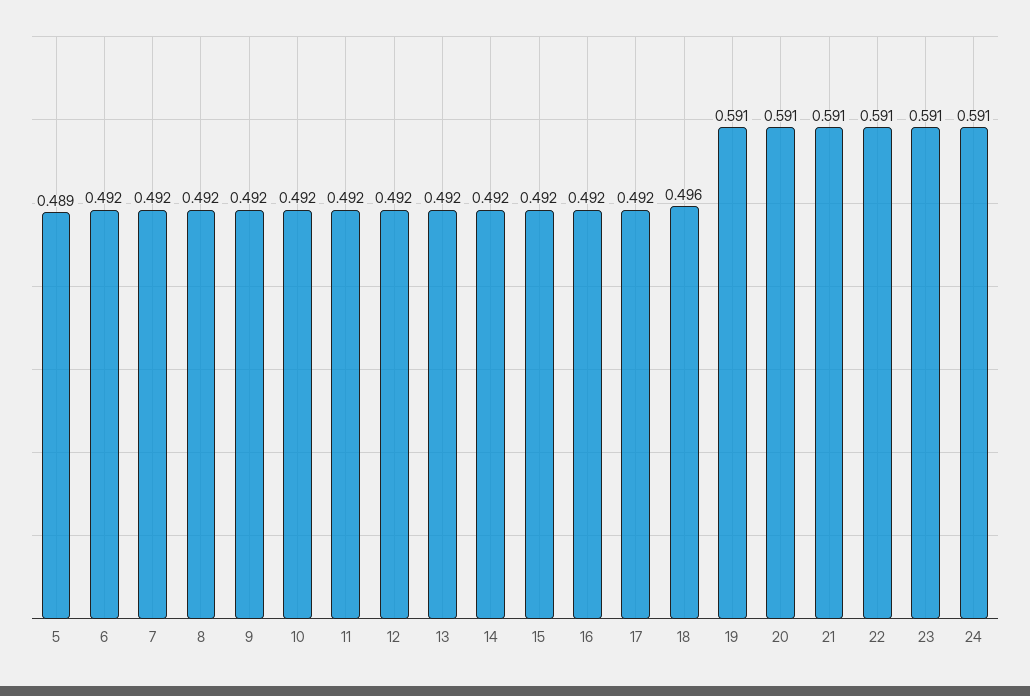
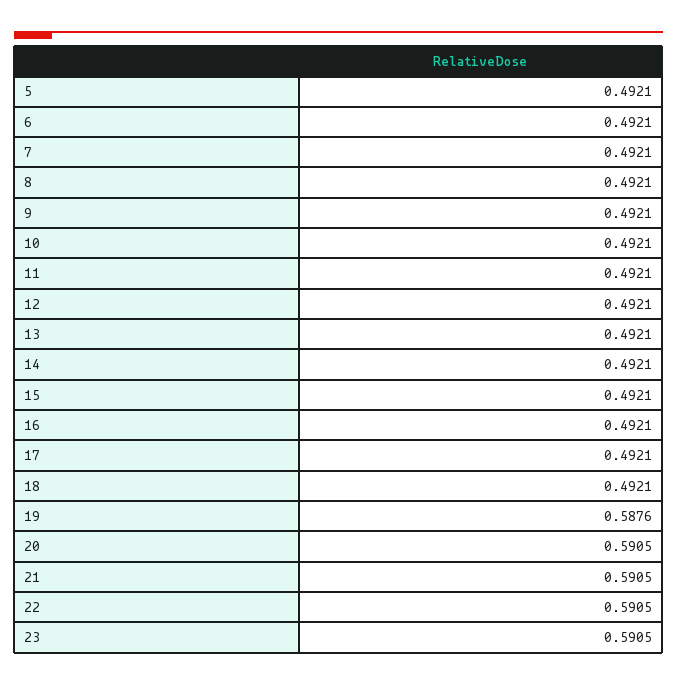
  {
-   "5": 0.489,
+   "5": 0.4921,
    "6": 0.4921,
    "7": 0.4921,
    "8": 0.4921,
    "9": 0.4921,
    "10": 0.4921,
    "11": 0.4921,
    "12": 0.4921,
    "13": 0.4921,
    "14": 0.4921,
    "15": 0.4921,
    "16": 0.4921,
    "17": 0.4921,
-   "18": 0.496,
+   "18": 0.4921,
-   "19": 0.591,
+   "19": 0.5876,
    "20": 0.5905,
    "21": 0.5905,
    "22": 0.5905,
-   "23": 0.5905,
+   "23": 0.5905
-   "24": 0.591
  }

